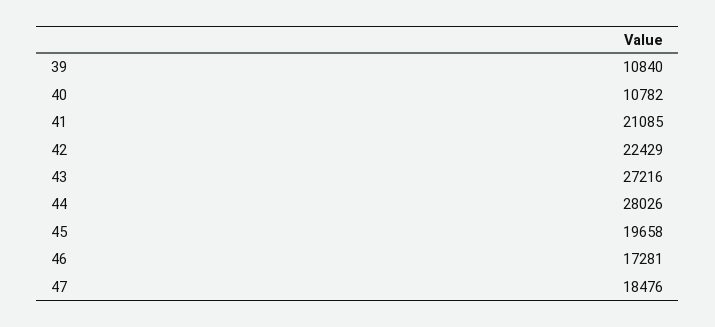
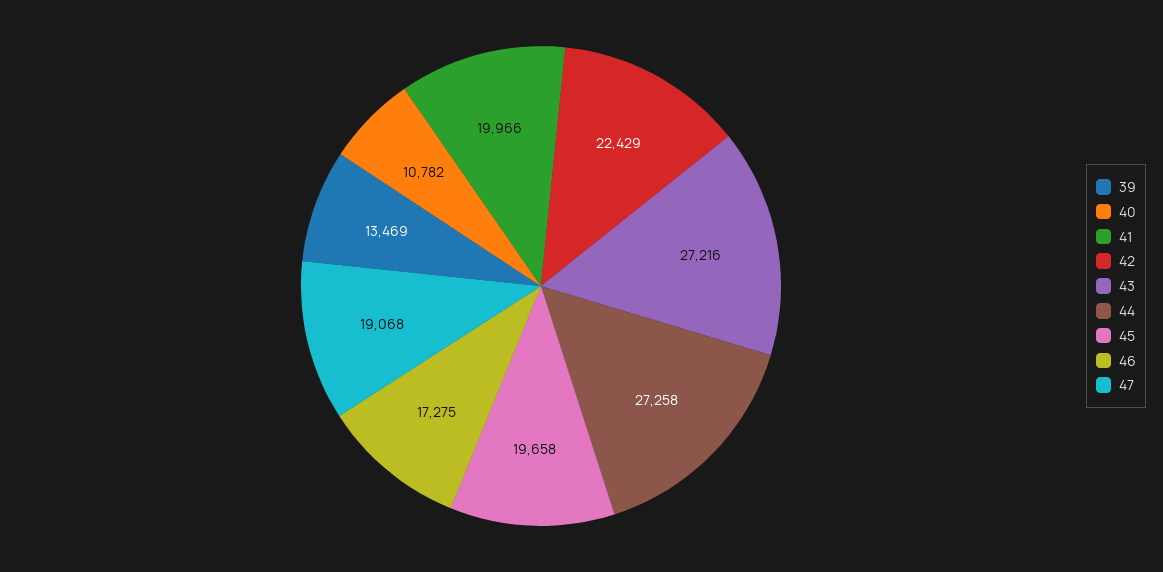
  {
-   "39": 10840,
+   "39": 13469,
    "40": 10782,
-   "41": 21085,
+   "41": 19966,
    "42": 22429,
    "43": 27216,
-   "44": 28026,
+   "44": 27258,
    "45": 19658,
-   "46": 17281,
+   "46": 17275,
-   "47": 18476
+   "47": 19068
  }

